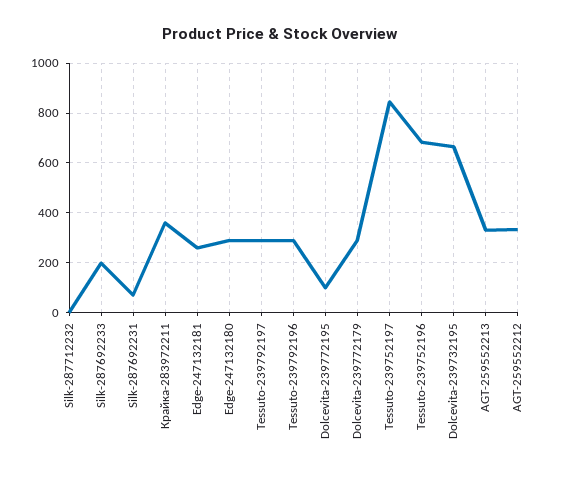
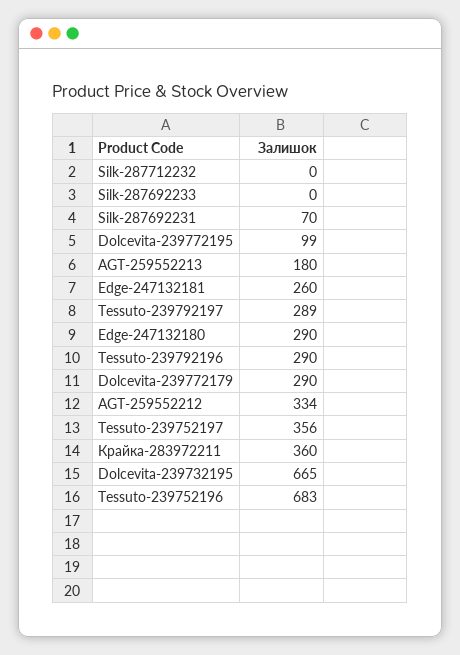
  {
    "Silk-287712232": 0,
-   "Silk-287692233": 200,
+   "Silk-287692233": 0,
    "Silk-287692231": 70,
    "Крайка-283972211": 360,
    "Edge-247132181": 260,
    "Edge-247132180": 290,
    "Tessuto-239792197": 289,
    "Tessuto-239792196": 290,
    "Dolcevita-239772195": 99,
    "Dolcevita-239772179": 290,
-   "Tessuto-239752197": 850,
+   "Tessuto-239752197": 356,
    "Tessuto-239752196": 683,
    "Dolcevita-239732195": 665,
-   "AGT-259552213": 325,
+   "AGT-259552213": 180,
    "AGT-259552212": 334
  }

